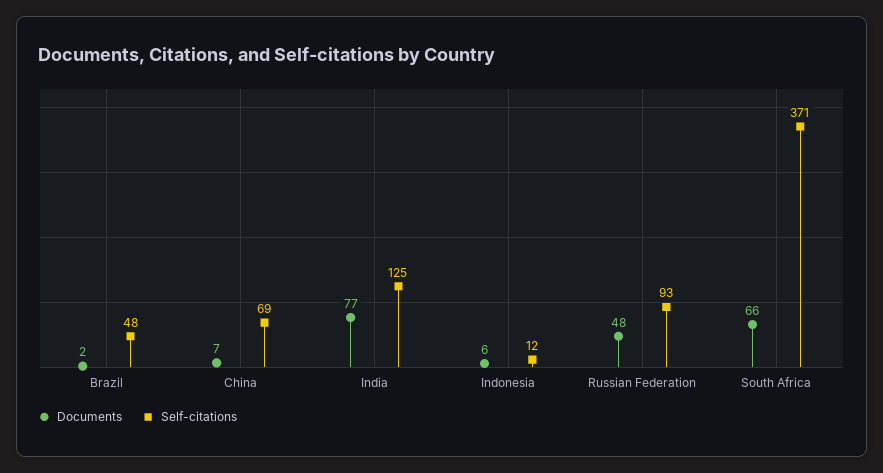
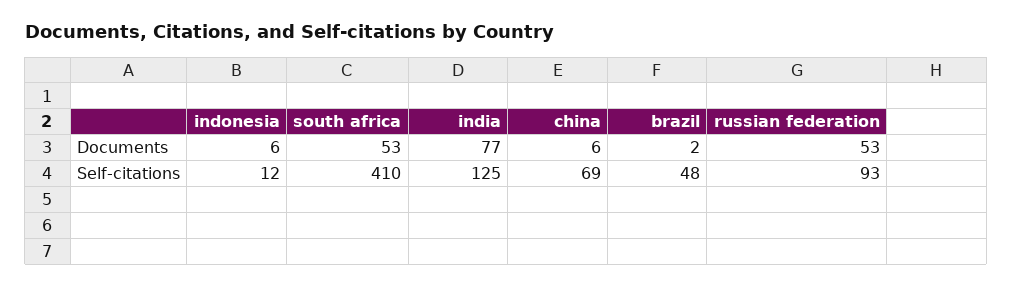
  {
    "Documents": {
      "Brazil": 2,
-     "China": 7,
+     "China": 6,
      "India": 77,
      "Indonesia": 6,
-     "Russian Federation": 48,
+     "Russian Federation": 53,
-     "South Africa": 66
+     "South Africa": 53
    },
    "Self-citations": {
      "Brazil": 48,
      "China": 69,
      "India": 125,
      "Indonesia": 12,
      "Russian Federation": 93,
-     "South Africa": 371
+     "South Africa": 410
    }
  }

